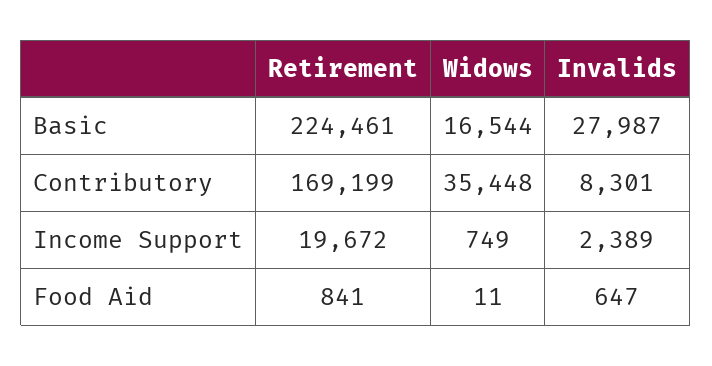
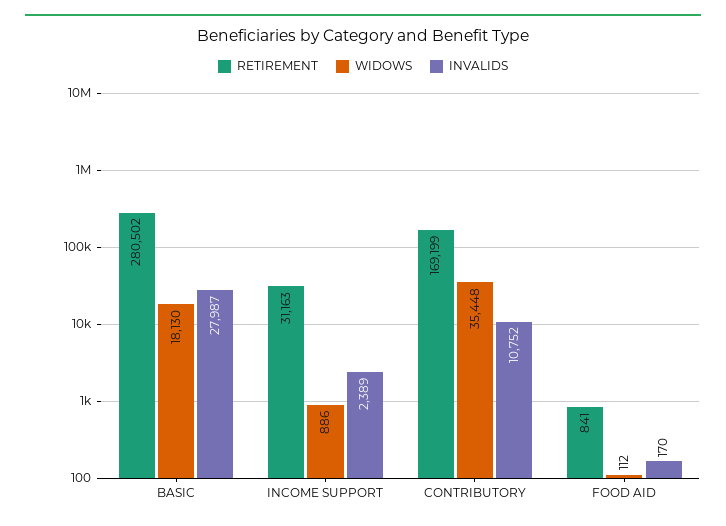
  {
    "Retirement": {
-     "Basic": 224461,
+     "Basic": 280502,
      "Contributory": 169199,
-     "Income Support": 19672,
+     "Income Support": 31163,
      "Food Aid": 841
    },
    "Widows": {
-     "Basic": 16544,
+     "Basic": 18130,
      "Contributory": 35448,
-     "Income Support": 749,
+     "Income Support": 886,
-     "Food Aid": 11
+     "Food Aid": 112
    },
    "Invalids": {
      "Basic": 27987,
-     "Contributory": 8301,
+     "Contributory": 10752,
      "Income Support": 2389,
-     "Food Aid": 647
+     "Food Aid": 170
    }
  }

